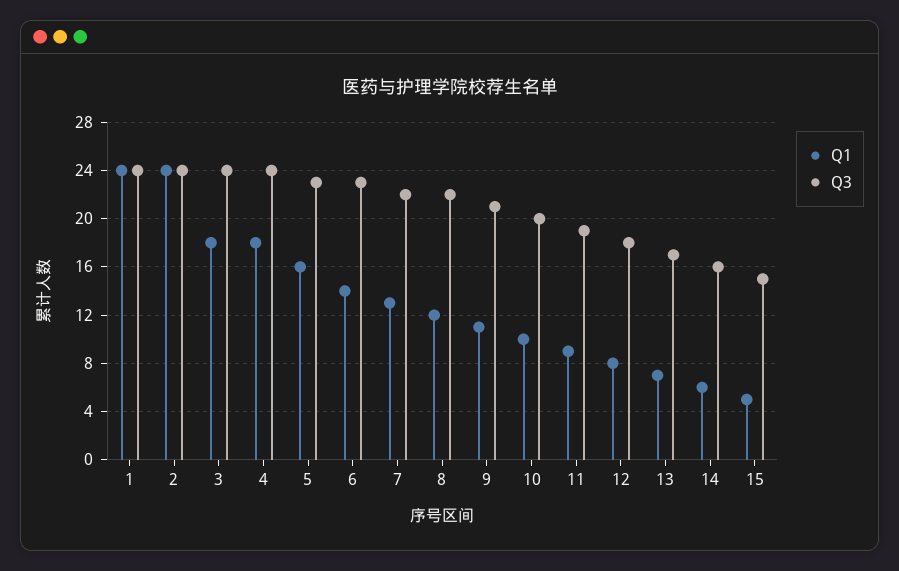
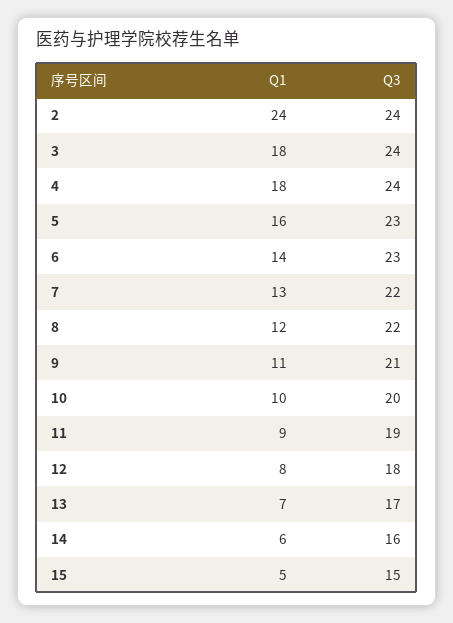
  {
    "Q1": {
-     "1": 24,
      "2": 24,
      "3": 18,
      "4": 18,
      "5": 16,
      "6": 14,
      "7": 13,
      "8": 12,
      "9": 11,
      "10": 10,
      "11": 9,
      "12": 8,
      "13": 7,
      "14": 6,
      "15": 5
    },
    "Q3": {
-     "1": 24,
      "2": 24,
      "3": 24,
      "4": 24,
      "5": 23,
      "6": 23,
      "7": 22,
      "8": 22,
      "9": 21,
      "10": 20,
      "11": 19,
      "12": 18,
      "13": 17,
      "14": 16,
      "15": 15
    }
  }

